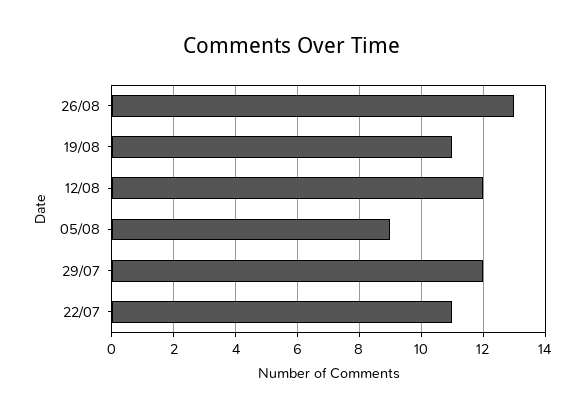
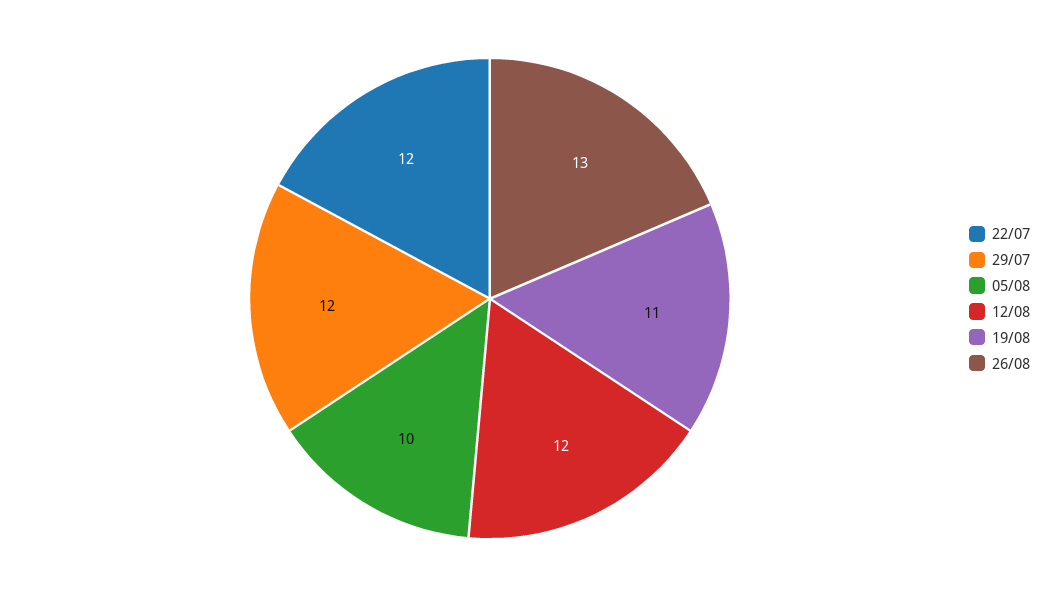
  {
    "26/08": 13,
    "19/08": 11,
    "12/08": 12,
-   "05/08": 9,
+   "05/08": 10,
    "29/07": 12,
-   "22/07": 11
+   "22/07": 12
  }

